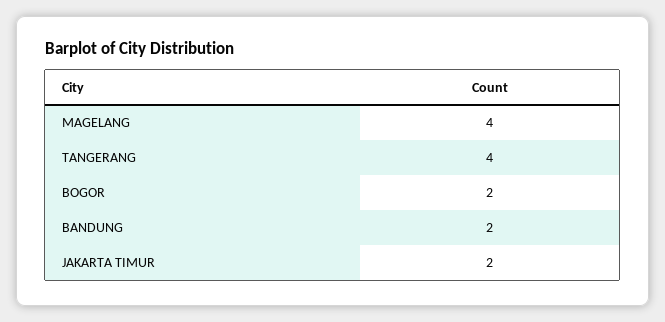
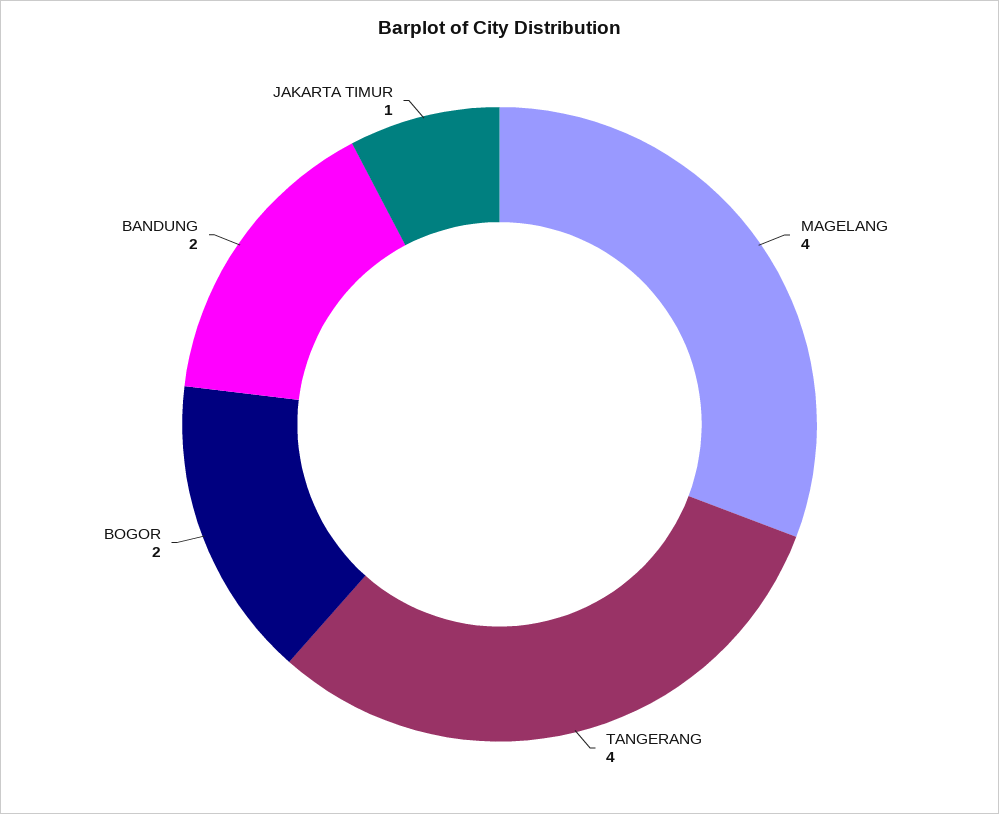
  {
    "MAGELANG": 4,
    "TANGERANG": 4,
    "BOGOR": 2,
    "BANDUNG": 2,
-   "JAKARTA TIMUR": 2
+   "JAKARTA TIMUR": 1
  }

